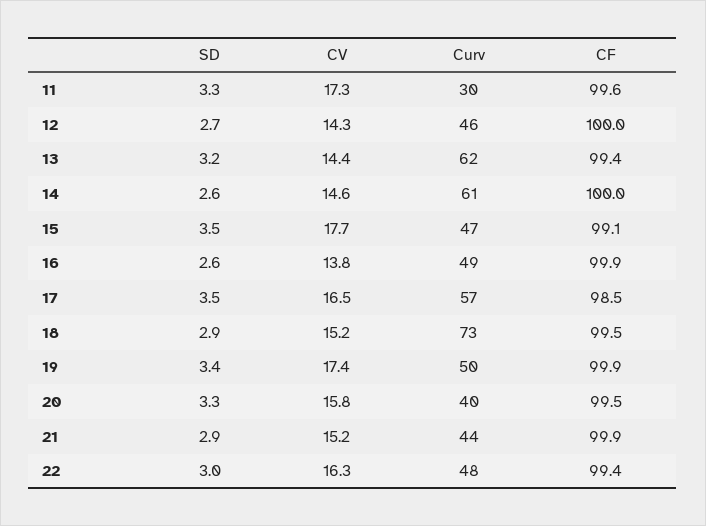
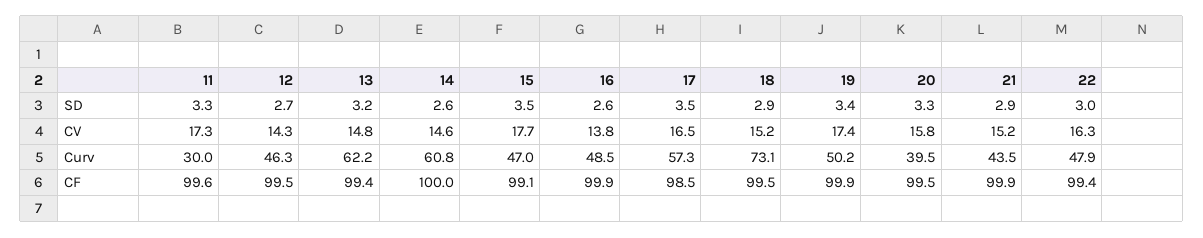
  {
    "SD": {
      "11": 3.3,
      "12": 2.7,
      "13": 3.2,
      "14": 2.6,
      "15": 3.5,
      "16": 2.6,
      "17": 3.5,
      "18": 2.9,
      "19": 3.4,
      "20": 3.3,
      "21": 2.9,
      "22": 3
    },
    "CV": {
      "11": 17.3,
      "12": 14.3,
-     "13": 14.4,
+     "13": 14.8,
      "14": 14.6,
      "15": 17.7,
      "16": 13.8,
      "17": 16.5,
      "18": 15.2,
      "19": 17.4,
      "20": 15.8,
      "21": 15.2,
      "22": 16.3
    },
    "Curv": {
      "11": 30,
      "12": 46.3,
      "13": 62.2,
      "14": 60.8,
      "15": 47,
      "16": 48.5,
      "17": 57.3,
      "18": 73.1,
      "19": 50.2,
      "20": 39.5,
      "21": 43.5,
      "22": 47.9
    },
    "CF": {
      "11": 99.6,
-     "12": 100,
+     "12": 99.5,
      "13": 99.4,
      "14": 100,
      "15": 99.1,
      "16": 99.9,
      "17": 98.5,
      "18": 99.5,
      "19": 99.9,
      "20": 99.5,
      "21": 99.9,
      "22": 99.4
    }
  }

